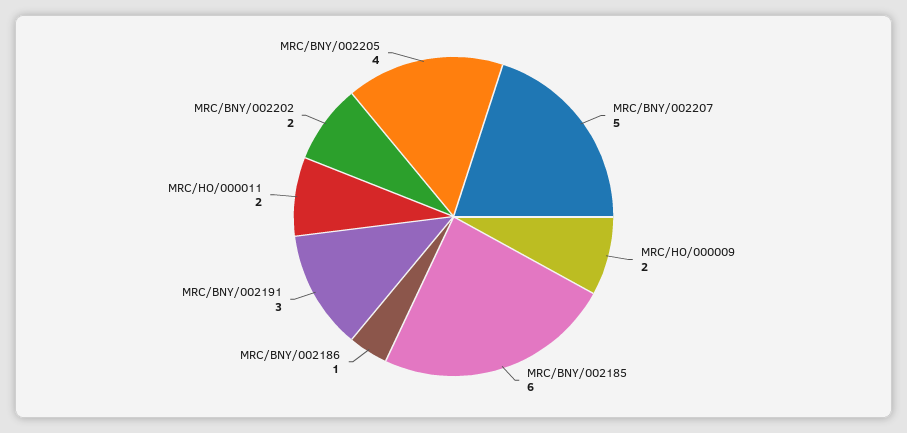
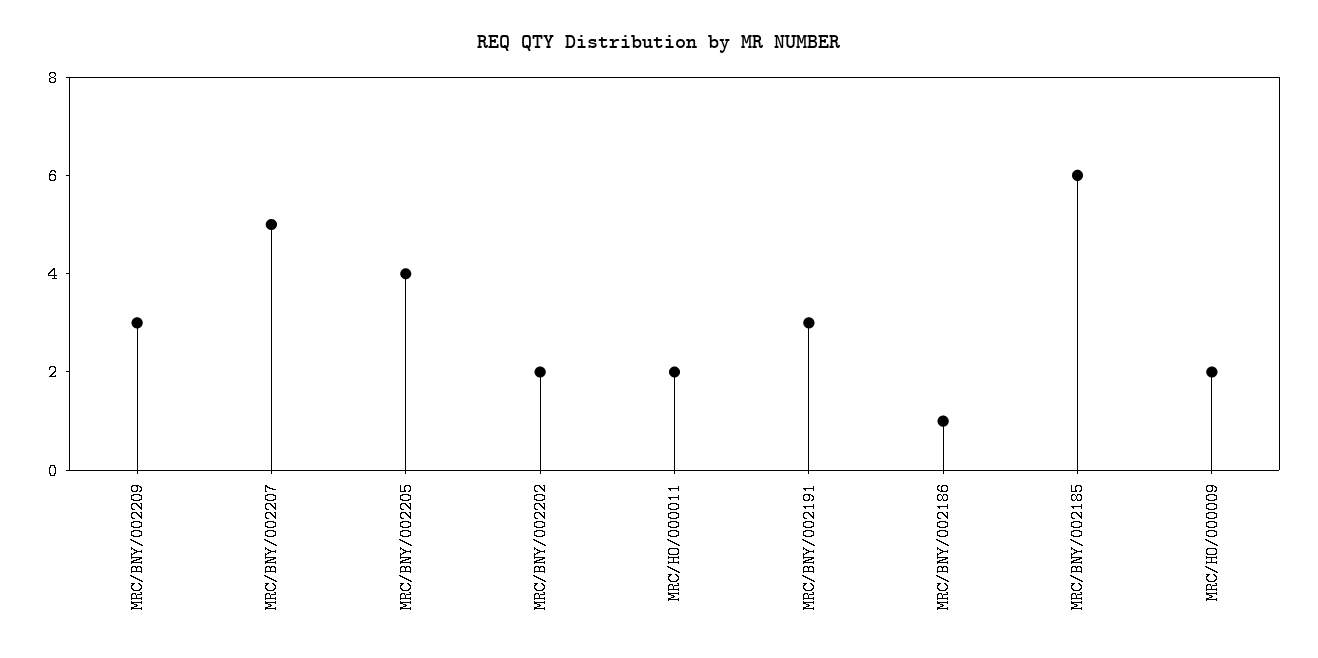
  {
    "MRC/BNY/002207": 5,
    "MRC/HO/000009": 2,
    "MRC/BNY/002185": 6,
    "MRC/BNY/002186": 1,
    "MRC/BNY/002191": 3,
    "MRC/HO/000011": 2,
    "MRC/BNY/002202": 2,
-   "MRC/BNY/002205": 4
+   "MRC/BNY/002205": 4,
+   "MRC/BNY/002209": 3
  }

